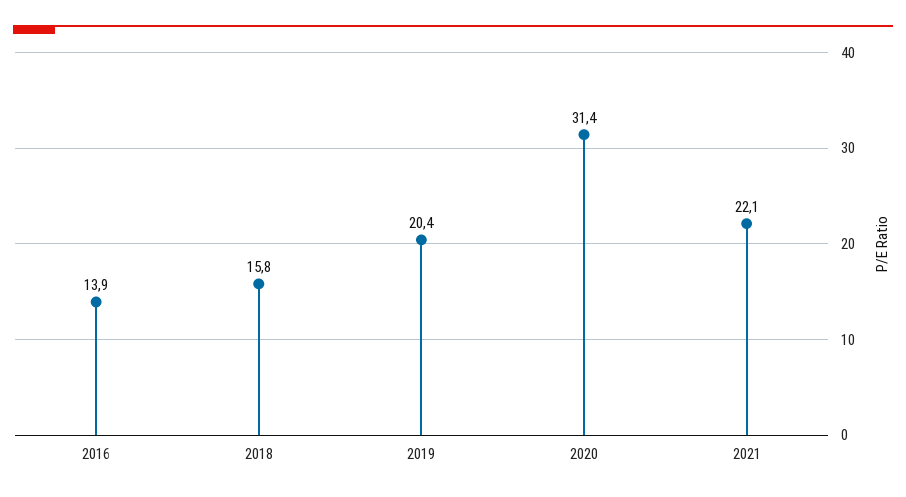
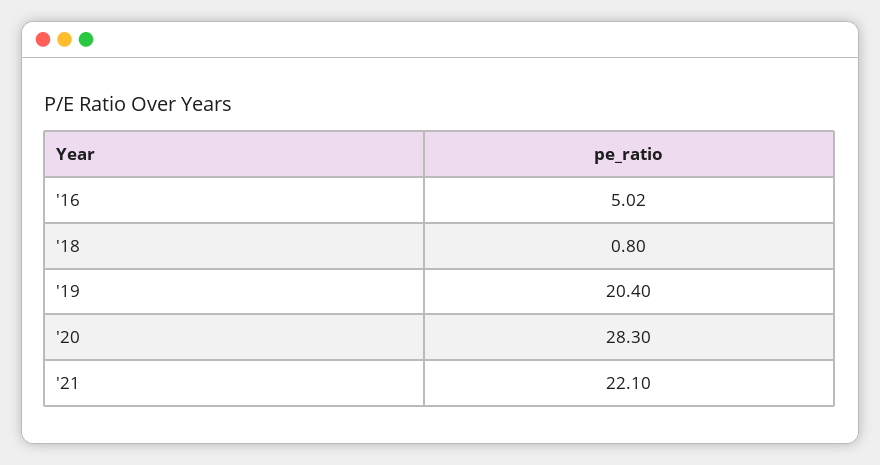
  {
-   "2016": 13.9,
+   "2016": 5.02,
-   "2018": 15.8,
+   "2018": 0.8,
    "2019": 20.4,
-   "2020": 31.4,
+   "2020": 28.3,
    "2021": 22.1
  }

